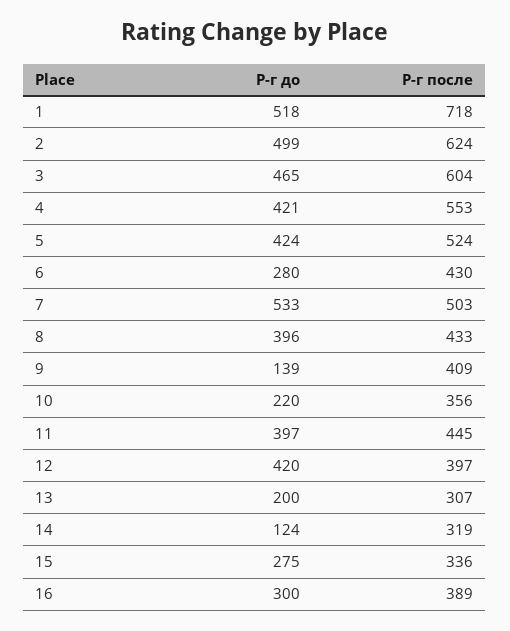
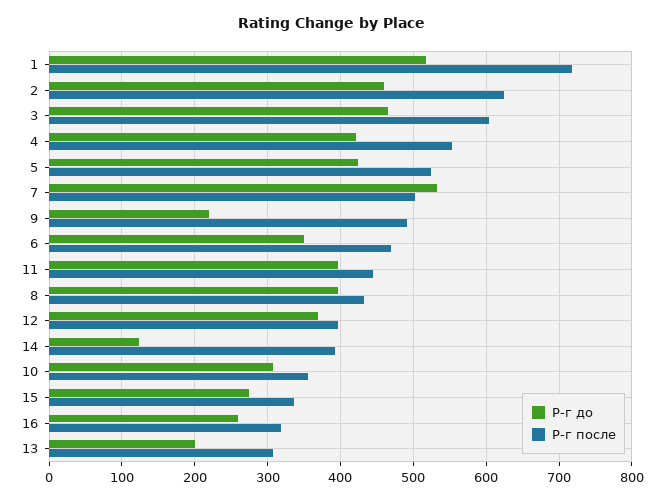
  {
    "Р-г до": {
      "1": 518,
-     "2": 499,
+     "2": 460,
      "3": 465,
      "4": 421,
      "5": 424,
-     "6": 280,
+     "6": 350,
      "7": 533,
      "8": 396,
-     "9": 139,
+     "9": 220,
-     "10": 220,
+     "10": 310,
      "11": 397,
-     "12": 420,
+     "12": 370,
      "13": 200,
      "14": 124,
      "15": 275,
-     "16": 300
+     "16": 260
    },
    "Р-г после": {
      "1": 718,
      "2": 624,
      "3": 604,
      "4": 553,
      "5": 524,
-     "6": 430,
+     "6": 470,
      "7": 503,
      "8": 433,
-     "9": 409,
+     "9": 490,
      "10": 356,
      "11": 445,
      "12": 397,
      "13": 307,
-     "14": 319,
+     "14": 390,
      "15": 336,
-     "16": 389
+     "16": 320
    }
  }

